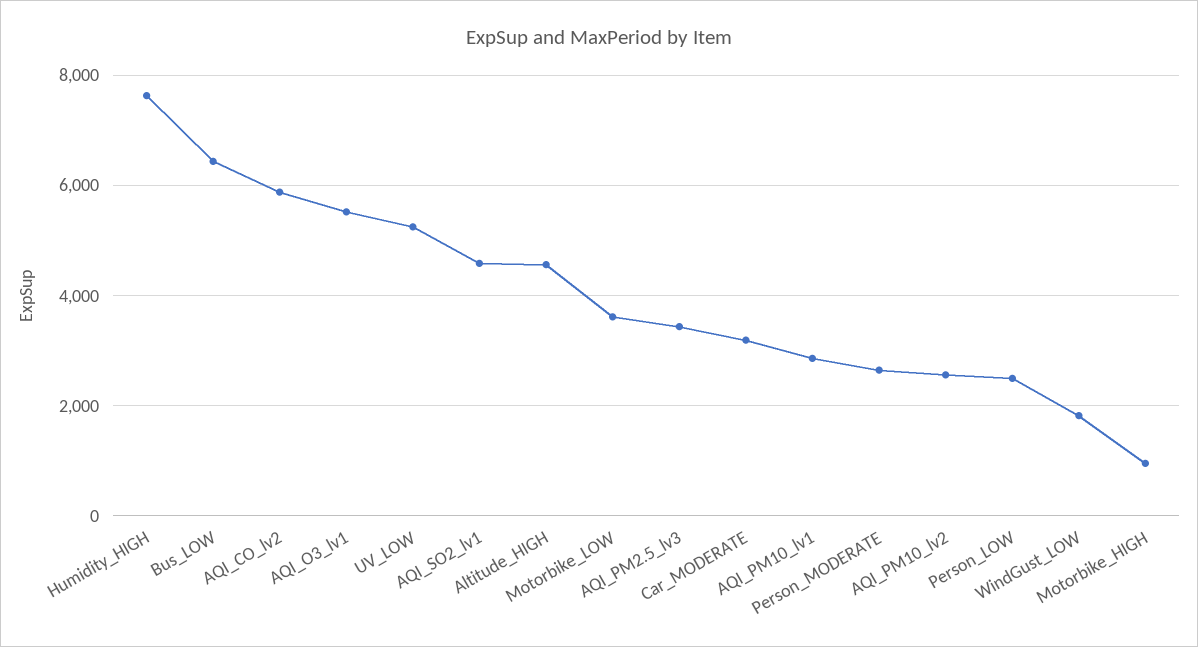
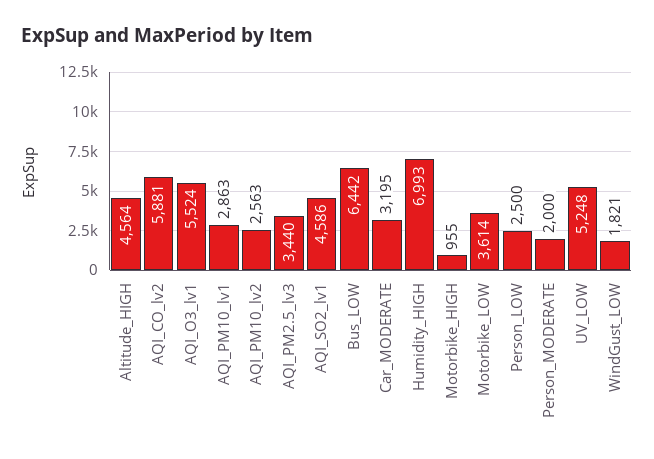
  {
-   "Humidity_HIGH": 7600,
+   "Humidity_HIGH": 6993,
    "Bus_LOW": 6442,
    "AQI_CO_lv2": 5881,
    "AQI_O3_lv1": 5524,
    "UV_LOW": 5248,
    "AQI_SO2_lv1": 4586,
    "Altitude_HIGH": 4564,
    "Motorbike_LOW": 3614,
    "AQI_PM2.5_lv3": 3440,
    "Car_MODERATE": 3195,
    "AQI_PM10_lv1": 2863,
-   "Person_MODERATE": 2600,
+   "Person_MODERATE": 2000,
    "AQI_PM10_lv2": 2563,
    "Person_LOW": 2500,
    "WindGust_LOW": 1821,
    "Motorbike_HIGH": 955
  }

